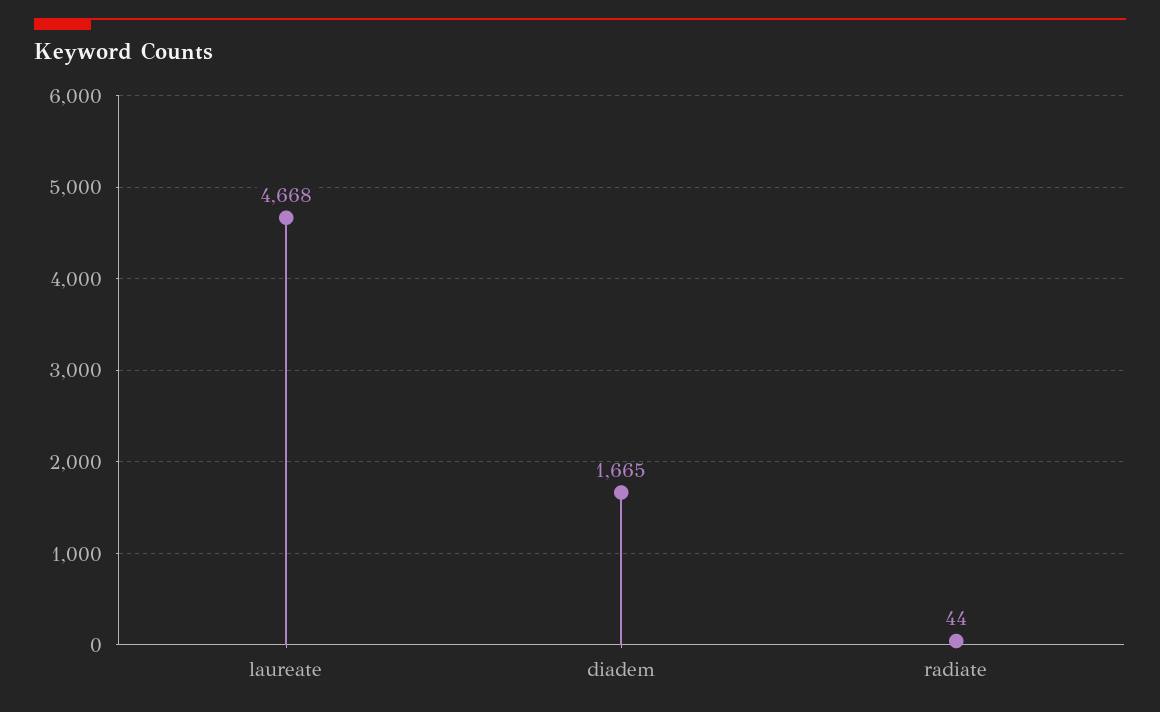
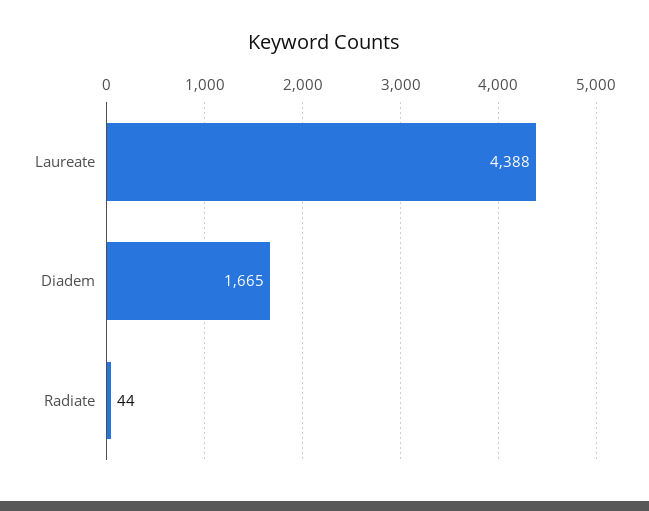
  {
-   "laureate": 4668,
+   "laureate": 4388,
    "diadem": 1665,
    "radiate": 44
  }

